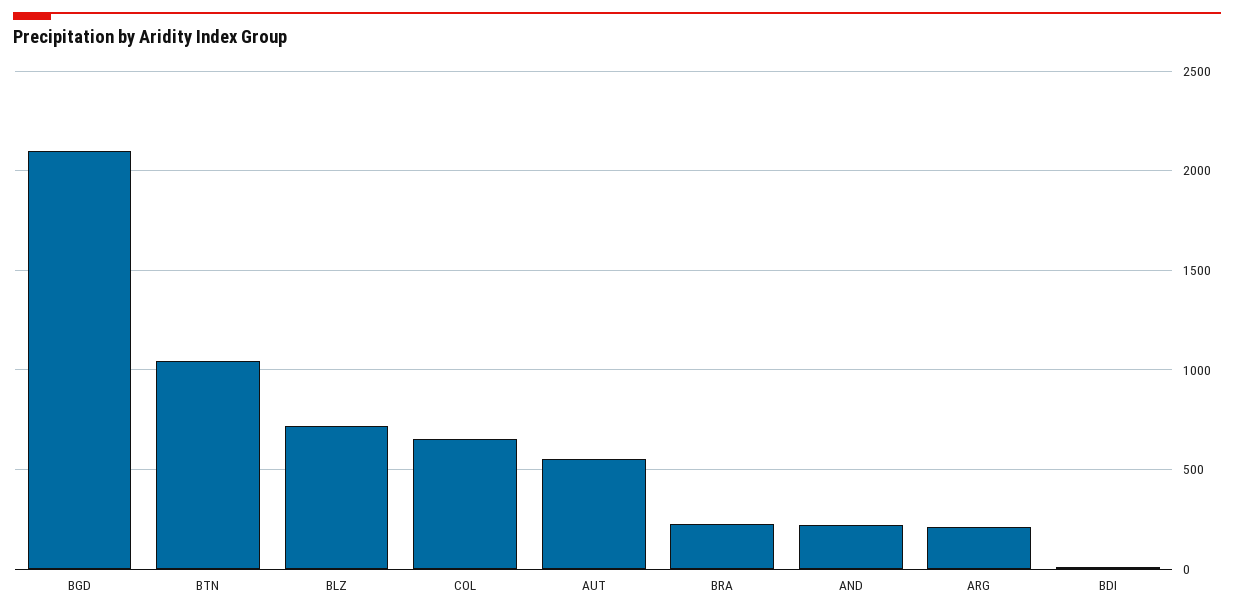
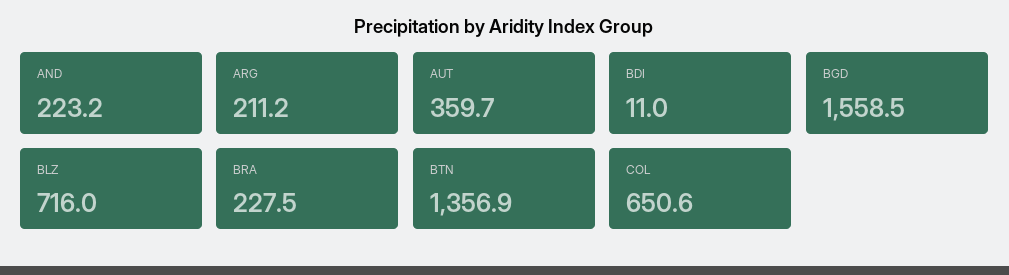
  {
-   "BGD": 2100,
+   "BGD": 1558.5,
-   "BTN": 1050,
+   "BTN": 1356.9,
    "BLZ": 716,
    "COL": 650.6,
-   "AUT": 550,
+   "AUT": 359.7,
    "BRA": 227.5,
    "AND": 223.2,
    "ARG": 211.2,
    "BDI": 11
  }

